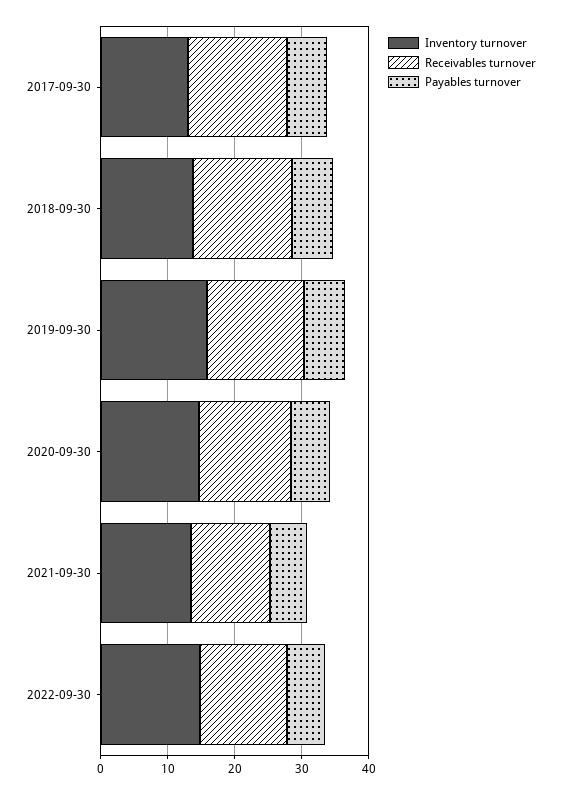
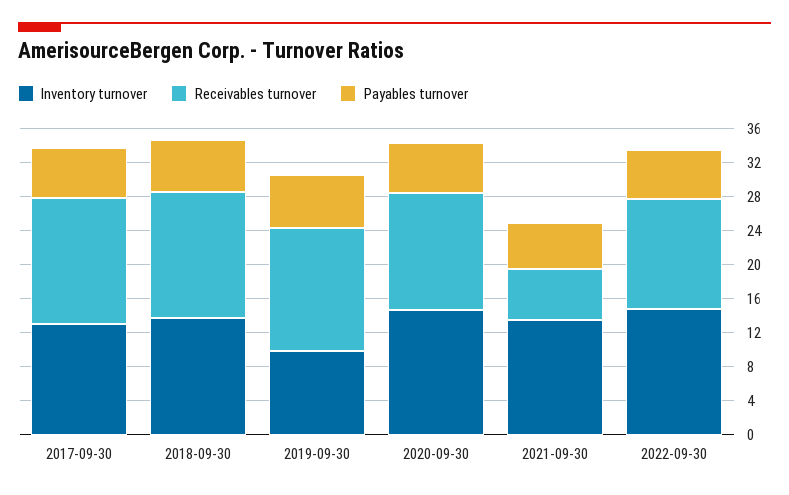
  {
    "Inventory turnover": {
      "2017-09-30": 13,
      "2018-09-30": 14,
-     "2019-09-30": 16,
+     "2019-09-30": 10,
      "2020-09-30": 15,
      "2021-09-30": 13,
      "2022-09-30": 15
    },
    "Receivables turnover": {
      "2017-09-30": 15,
      "2018-09-30": 15,
      "2019-09-30": 15,
      "2020-09-30": 14,
-     "2021-09-30": 12,
+     "2021-09-30": 6,
      "2022-09-30": 13
    },
    "Payables turnover": {
      "2017-09-30": 6,
      "2018-09-30": 6,
      "2019-09-30": 6,
      "2020-09-30": 6,
      "2021-09-30": 5,
      "2022-09-30": 6
    }
  }

